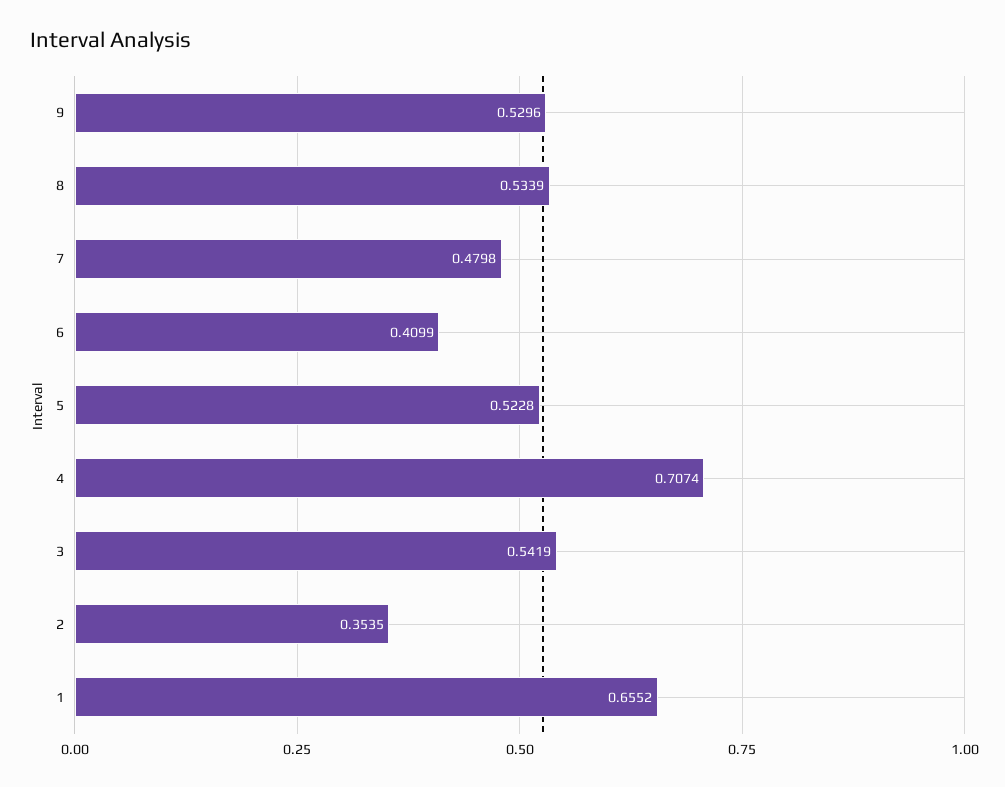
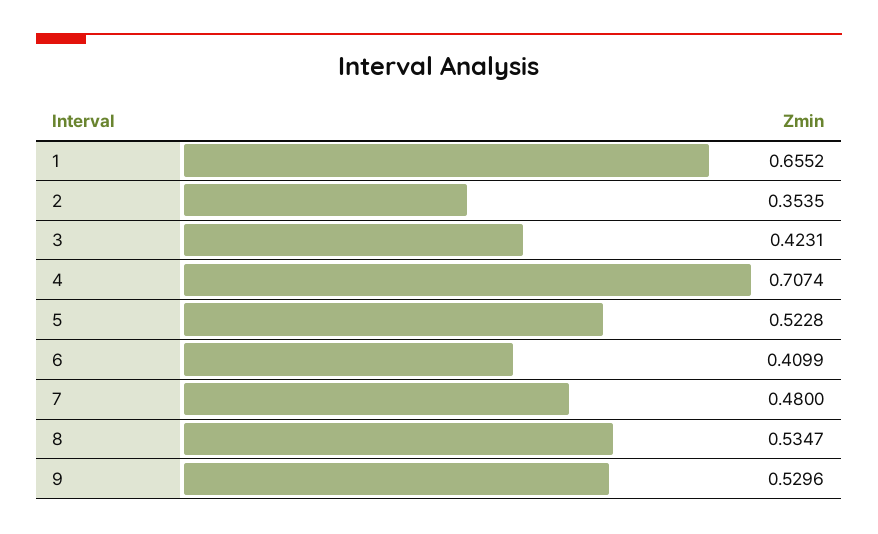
  {
    "9": 0.5296,
-   "8": 0.5339,
+   "8": 0.5347,
-   "7": 0.4798,
+   "7": 0.48,
    "6": 0.4099,
    "5": 0.5228,
    "4": 0.7074,
-   "3": 0.5419,
+   "3": 0.4231,
    "2": 0.3535,
    "1": 0.6552
  }

